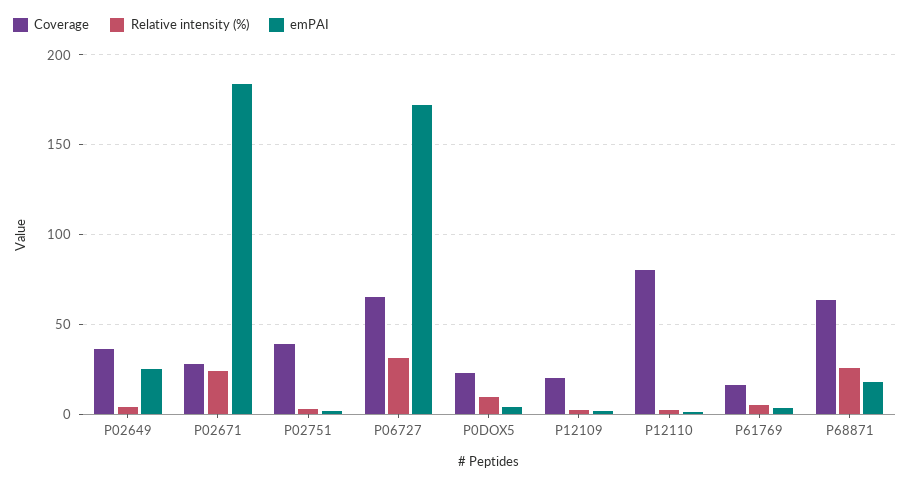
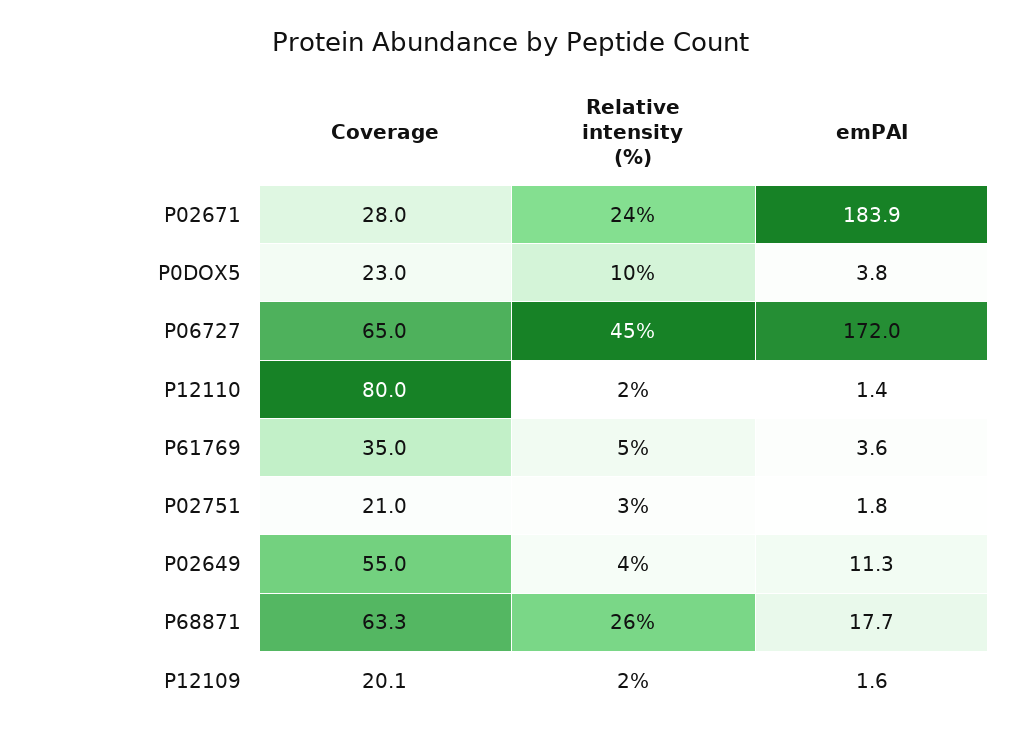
  {
    "Coverage": {
-     "P02649": 35,
+     "P02649": 55,
      "P02671": 28,
-     "P02751": 40,
+     "P02751": 21,
      "P06727": 65,
      "P0DOX5": 23,
      "P12109": 20.1,
      "P12110": 80,
-     "P61769": 15,
+     "P61769": 35,
      "P68871": 63.3
    },
    "Relative intensity (%)": {
      "P02649": 4,
      "P02671": 24,
      "P02751": 3,
-     "P06727": 30,
+     "P06727": 45,
      "P0DOX5": 10,
      "P12109": 2,
      "P12110": 2,
      "P61769": 5,
      "P68871": 26
    },
    "emPAI": {
-     "P02649": 25,
+     "P02649": 11.3,
      "P02671": 183.9,
      "P02751": 1.8,
      "P06727": 172,
      "P0DOX5": 3.8,
      "P12109": 1.6,
      "P12110": 1.4,
      "P61769": 3.6,
      "P68871": 17.7
    }
  }

